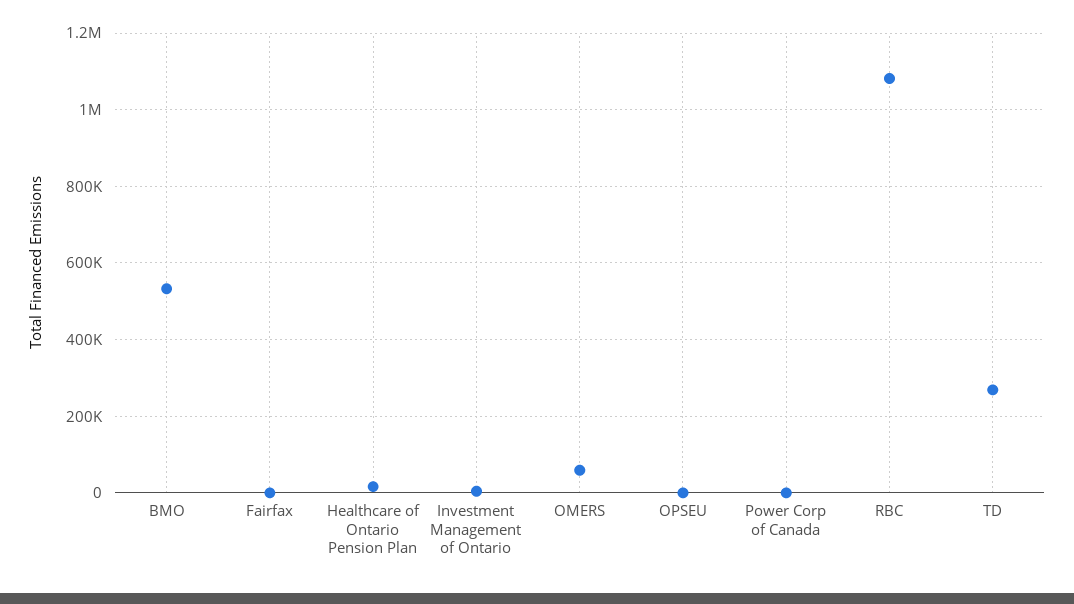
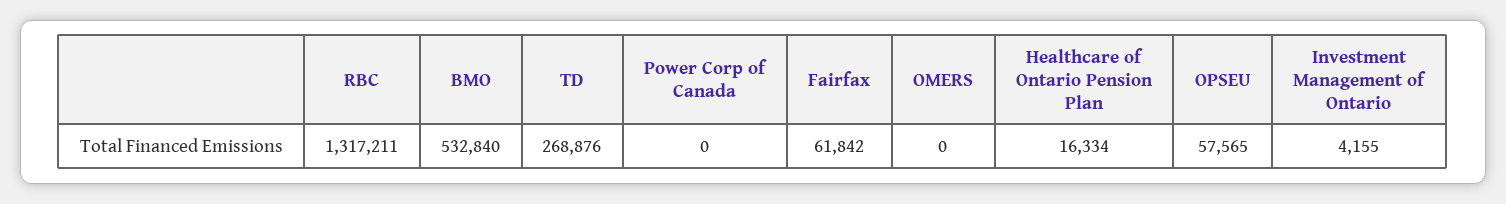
  {
    "BMO": 532840,
-   "Fairfax": 0,
+   "Fairfax": 61842,
    "Healthcare of Ontario Pension Plan": 16334,
    "Investment Management of Ontario": 4155,
-   "OMERS": 60000,
+   "OMERS": 0,
-   "OPSEU": 0,
+   "OPSEU": 57565,
    "Power Corp of Canada": 0,
-   "RBC": 1080000,
+   "RBC": 1317211,
    "TD": 268876
  }

